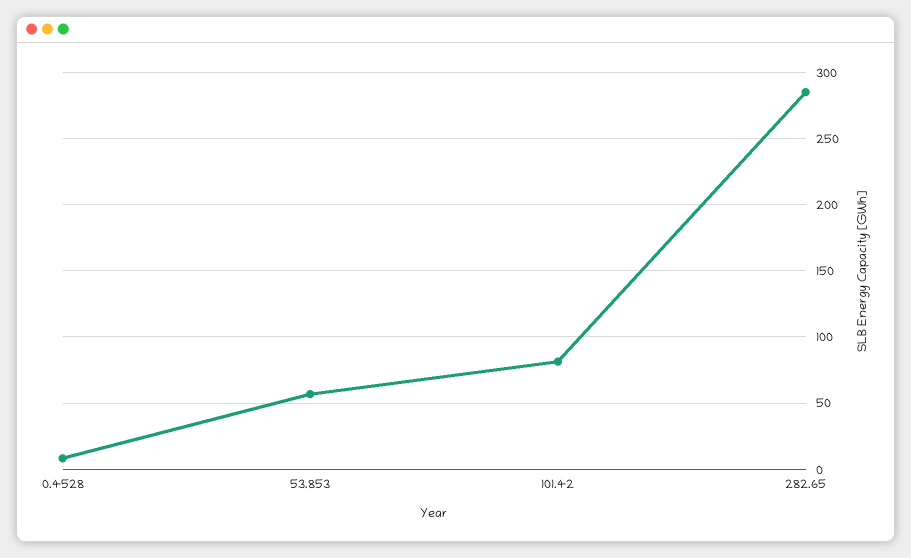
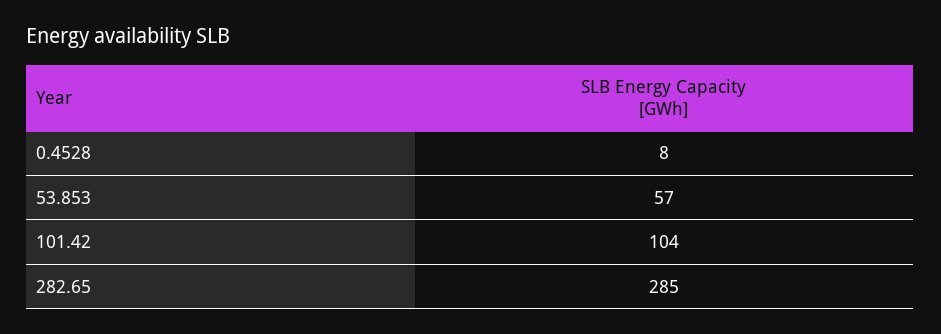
  {
    "0.4528": 8,
    "53.853": 57,
-   "101.42": 80,
+   "101.42": 104,
    "282.65": 285
  }

